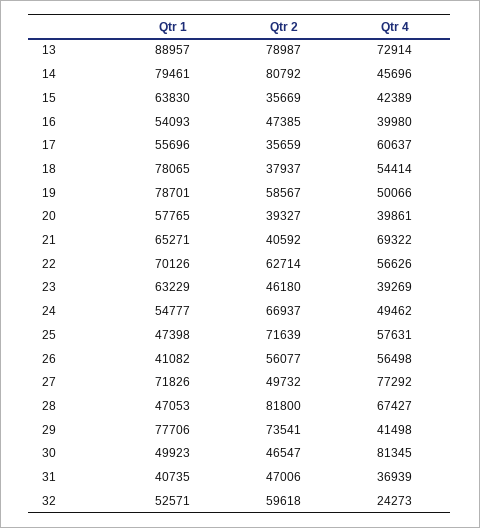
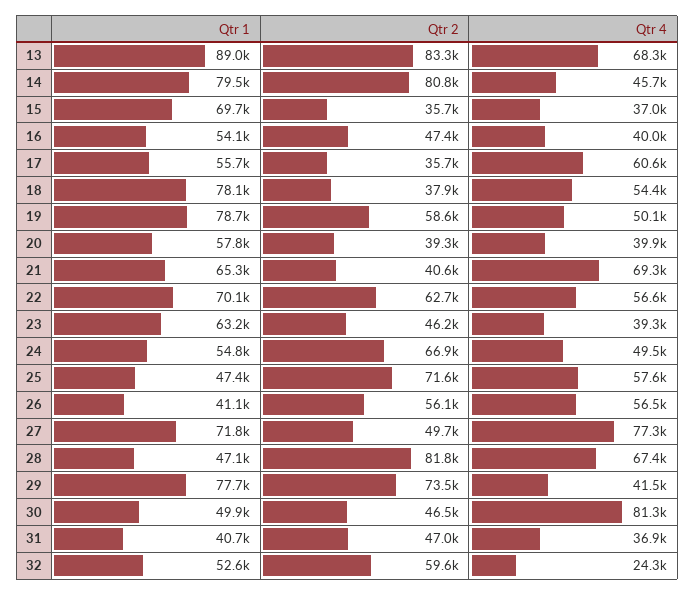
  {
    "Qtr 1": {
      "13": 88957,
      "14": 79461,
-     "15": 63830,
+     "15": 69700,
      "16": 54093,
      "17": 55696,
      "18": 78065,
      "19": 78701,
      "20": 57765,
      "21": 65271,
      "22": 70126,
      "23": 63229,
      "24": 54777,
      "25": 47398,
      "26": 41082,
      "27": 71826,
      "28": 47053,
      "29": 77706,
      "30": 49923,
      "31": 40735,
      "32": 52571
    },
    "Qtr 2": {
-     "13": 78987,
+     "13": 83300,
      "14": 80792,
      "15": 35669,
      "16": 47385,
      "17": 35659,
      "18": 37937,
      "19": 58567,
      "20": 39327,
      "21": 40592,
      "22": 62714,
      "23": 46180,
      "24": 66937,
      "25": 71639,
      "26": 56077,
      "27": 49732,
      "28": 81800,
      "29": 73541,
      "30": 46547,
      "31": 47006,
      "32": 59618
    },
    "Qtr 4": {
-     "13": 72914,
+     "13": 68300,
      "14": 45696,
-     "15": 42389,
+     "15": 37000,
      "16": 39980,
      "17": 60637,
      "18": 54414,
      "19": 50066,
      "20": 39861,
      "21": 69322,
      "22": 56626,
      "23": 39269,
      "24": 49462,
      "25": 57631,
      "26": 56498,
      "27": 77292,
      "28": 67427,
      "29": 41498,
      "30": 81345,
      "31": 36939,
      "32": 24273
    }
  }

